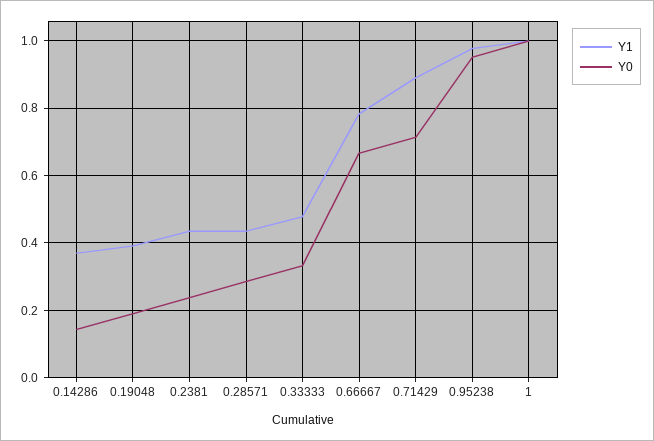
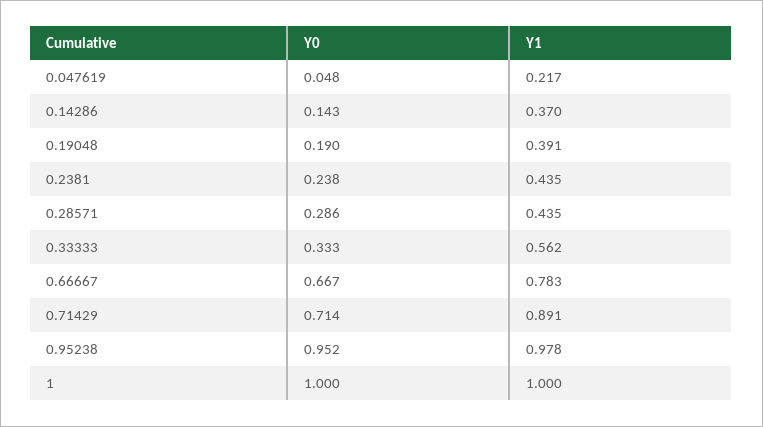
  {
    "Y1": {
      "0.14286": 0.37,
      "0.19048": 0.391,
      "0.2381": 0.435,
      "0.28571": 0.435,
-     "0.33333": 0.48,
+     "0.33333": 0.562,
      "0.66667": 0.783,
      "0.71429": 0.891,
      "0.95238": 0.978,
-     "1": 1
+     "1": 1,
+     "0.047619": 0.217
    },
    "Y0": {
      "0.14286": 0.143,
      "0.19048": 0.19,
      "0.2381": 0.238,
      "0.28571": 0.286,
      "0.33333": 0.333,
      "0.66667": 0.667,
      "0.71429": 0.714,
      "0.95238": 0.952,
-     "1": 1
+     "1": 1,
+     "0.047619": 0.048
    }
  }

